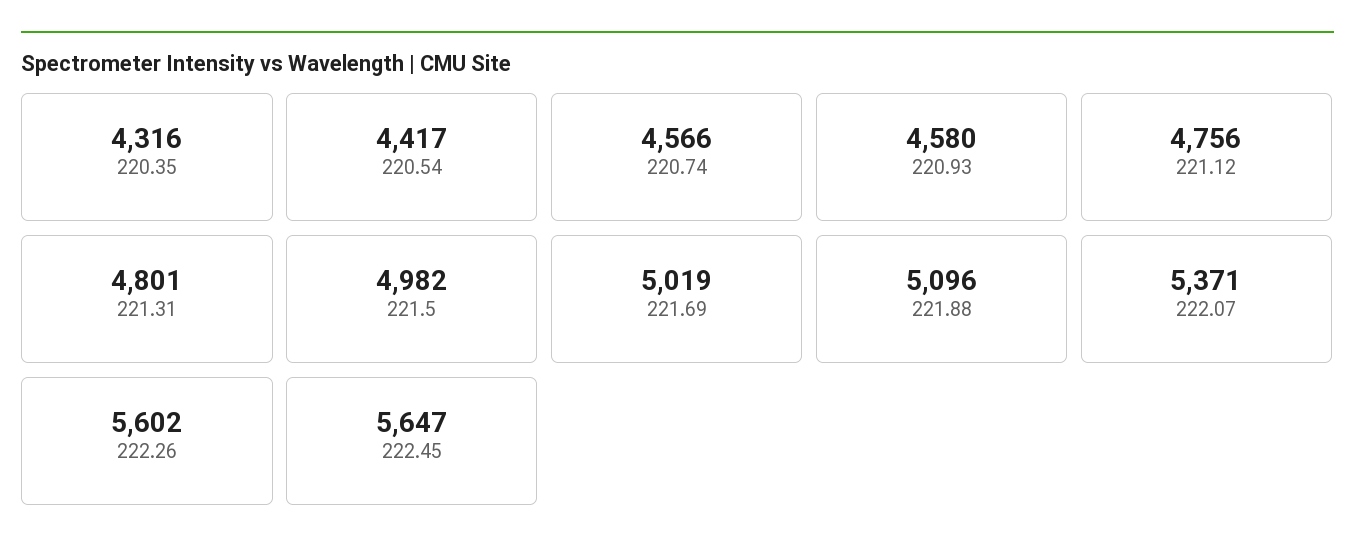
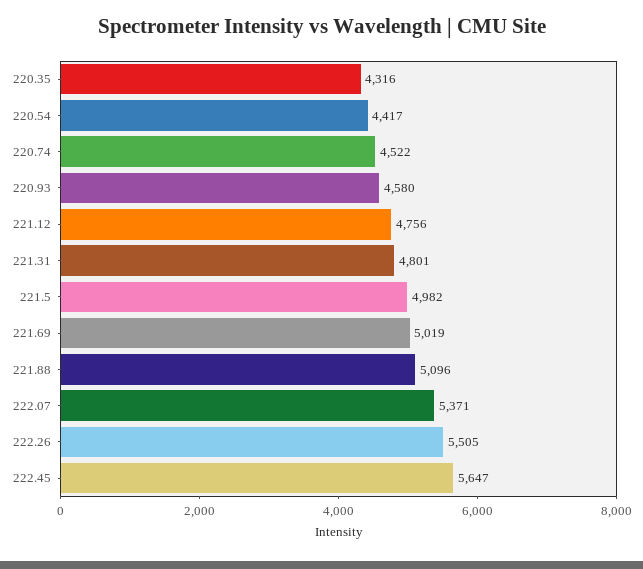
  {
    "220.35": 4316,
    "220.54": 4417,
-   "220.74": 4566,
+   "220.74": 4522,
    "220.93": 4580,
    "221.12": 4756,
    "221.31": 4801,
    "221.5": 4982,
    "221.69": 5019,
    "221.88": 5096,
    "222.07": 5371,
-   "222.26": 5602,
+   "222.26": 5505,
    "222.45": 5647
  }

